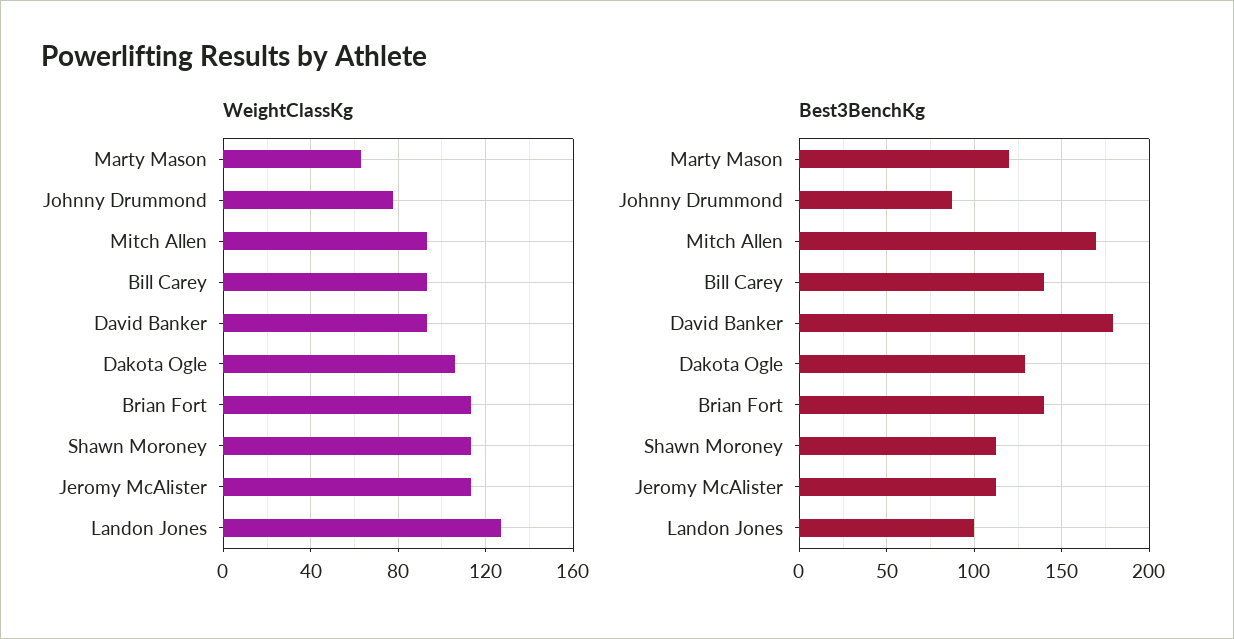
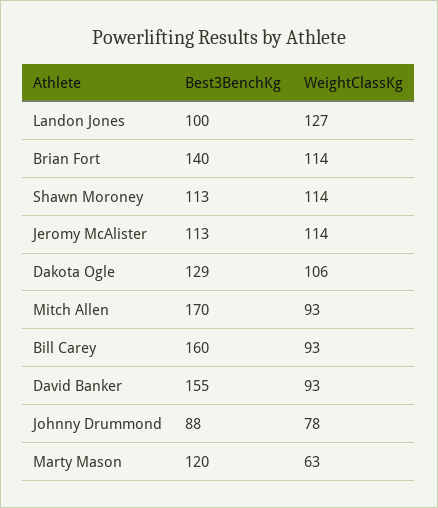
  {
    "WeightClassKg": {
      "Marty Mason": 63,
      "Johnny Drummond": 78,
      "Mitch Allen": 93,
      "Bill Carey": 93,
      "David Banker": 93,
      "Dakota Ogle": 106,
      "Brian Fort": 114,
      "Shawn Moroney": 114,
      "Jeromy McAlister": 114,
      "Landon Jones": 127
    },
    "Best3BenchKg": {
      "Marty Mason": 120,
      "Johnny Drummond": 88,
      "Mitch Allen": 170,
-     "Bill Carey": 140,
+     "Bill Carey": 160,
-     "David Banker": 180,
+     "David Banker": 155,
      "Dakota Ogle": 129,
      "Brian Fort": 140,
      "Shawn Moroney": 113,
      "Jeromy McAlister": 113,
      "Landon Jones": 100
    }
  }

